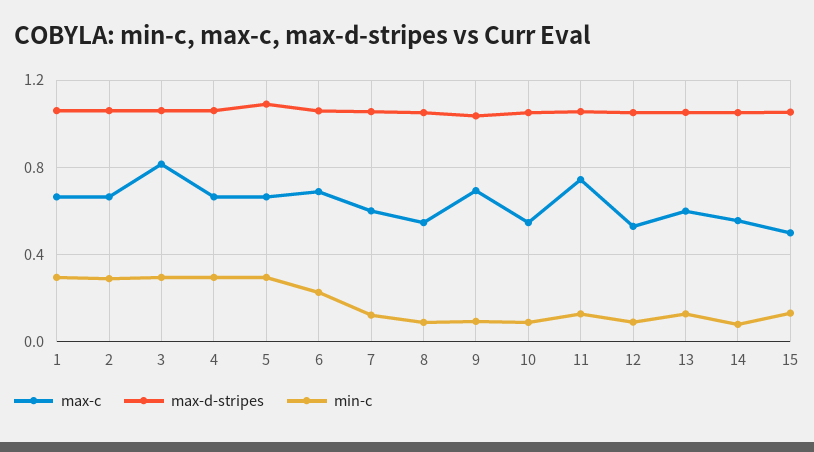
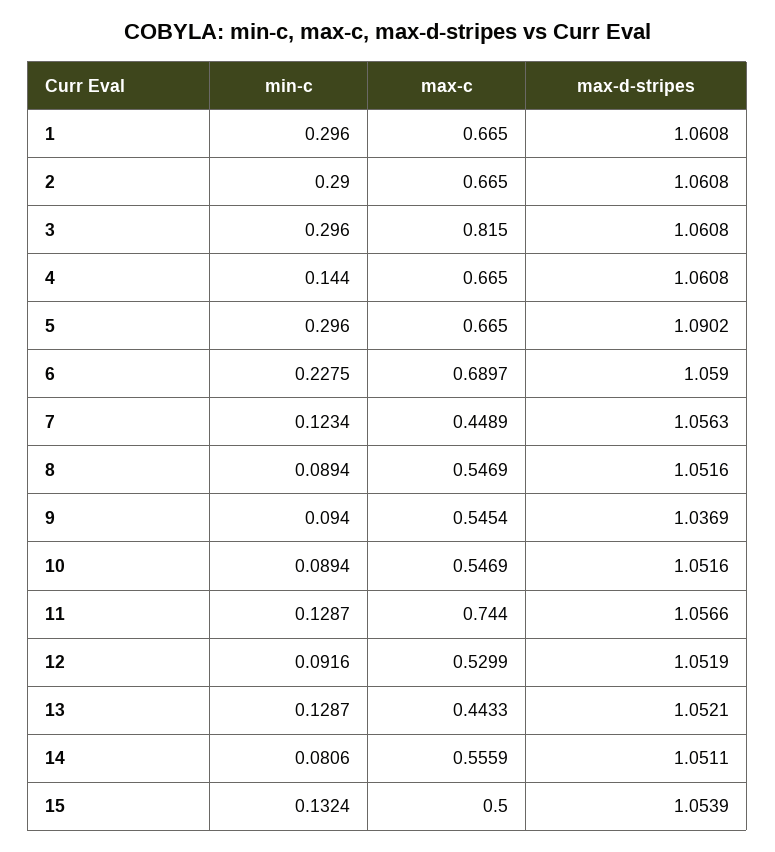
  {
    "max-c": {
      "1": 0.665,
      "2": 0.665,
      "3": 0.815,
      "4": 0.665,
      "5": 0.665,
      "6": 0.6897,
-     "7": 0.6,
+     "7": 0.4489,
      "8": 0.5469,
-     "9": 0.7,
+     "9": 0.5454,
      "10": 0.5469,
      "11": 0.744,
      "12": 0.5299,
-     "13": 0.6,
+     "13": 0.4433,
      "14": 0.5559,
      "15": 0.5
    },
    "max-d-stripes": {
      "1": 1.0608,
      "2": 1.0608,
      "3": 1.0608,
      "4": 1.0608,
      "5": 1.0902,
      "6": 1.059,
      "7": 1.0563,
      "8": 1.0516,
      "9": 1.0369,
      "10": 1.0516,
      "11": 1.0566,
      "12": 1.0519,
      "13": 1.0521,
      "14": 1.0511,
      "15": 1.0539
    },
    "min-c": {
      "1": 0.296,
      "2": 0.29,
      "3": 0.296,
-     "4": 0.3,
+     "4": 0.144,
      "5": 0.296,
      "6": 0.2275,
      "7": 0.1234,
      "8": 0.0894,
      "9": 0.094,
      "10": 0.0894,
      "11": 0.1287,
      "12": 0.0916,
      "13": 0.1287,
      "14": 0.0806,
      "15": 0.1324
    }
  }

